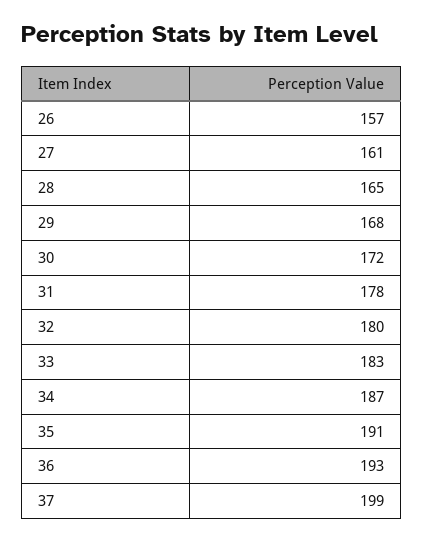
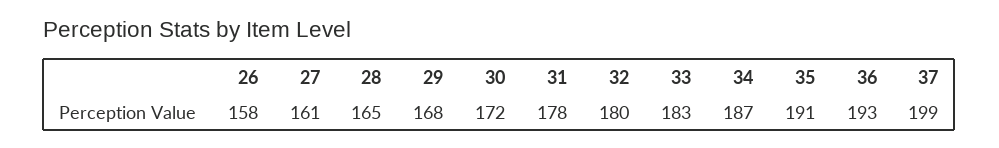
  {
-   "26": 157,
+   "26": 158,
    "27": 161,
    "28": 165,
    "29": 168,
    "30": 172,
    "31": 178,
    "32": 180,
    "33": 183,
    "34": 187,
    "35": 191,
    "36": 193,
    "37": 199
  }

